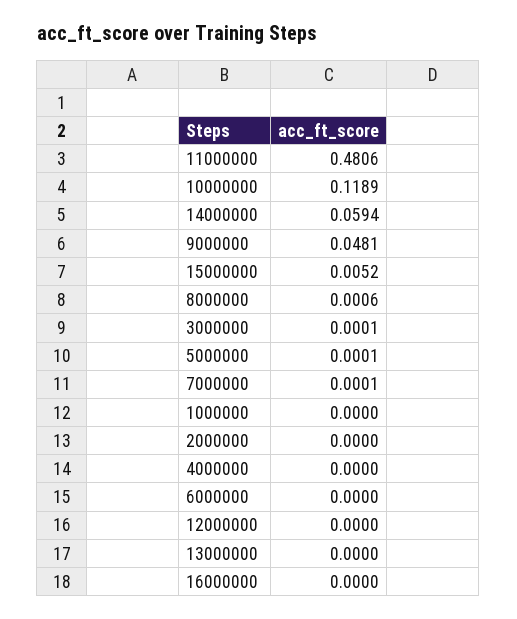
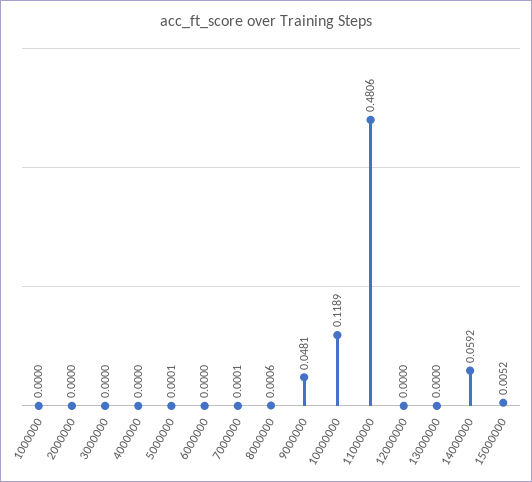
  {
    "11000000": 0.4806,
    "10000000": 0.1189,
-   "14000000": 0.0594,
+   "14000000": 0.0592,
    "9000000": 0.0481,
    "15000000": 0.0052,
    "8000000": 0.0006,
-   "3000000": 0.0001,
+   "3000000": 0,
    "5000000": 0.0001,
    "7000000": 0.0001,
    "1000000": 0,
    "2000000": 0,
    "4000000": 0,
    "6000000": 0,
    "12000000": 0,
-   "13000000": 0,
+   "13000000": 0
-   "16000000": 0
  }

